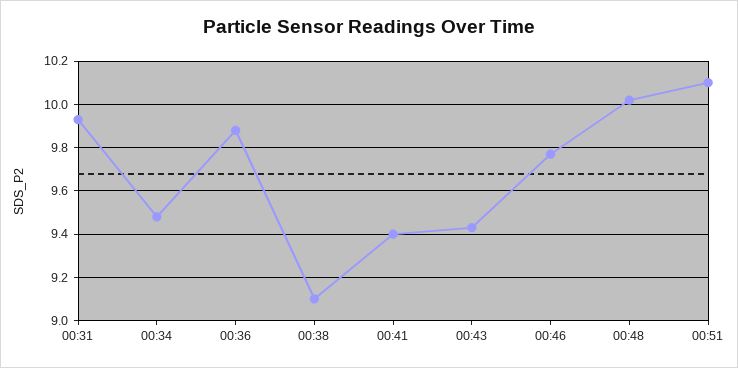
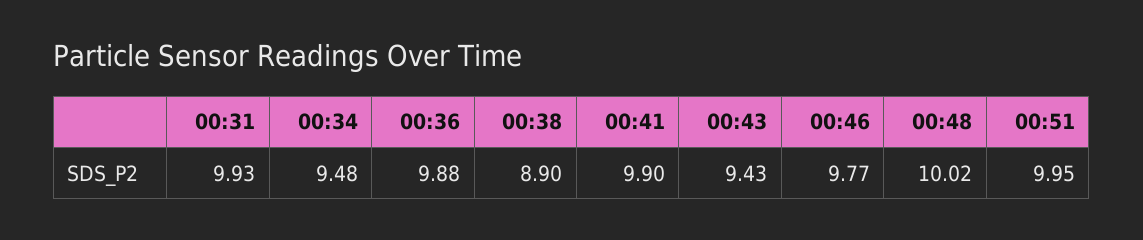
  {
    "00:31": 9.93,
    "00:34": 9.48,
    "00:36": 9.88,
-   "00:38": 9.1,
+   "00:38": 8.9,
-   "00:41": 9.4,
+   "00:41": 9.9,
    "00:43": 9.43,
    "00:46": 9.77,
    "00:48": 10.02,
-   "00:51": 10.1
+   "00:51": 9.95
  }

